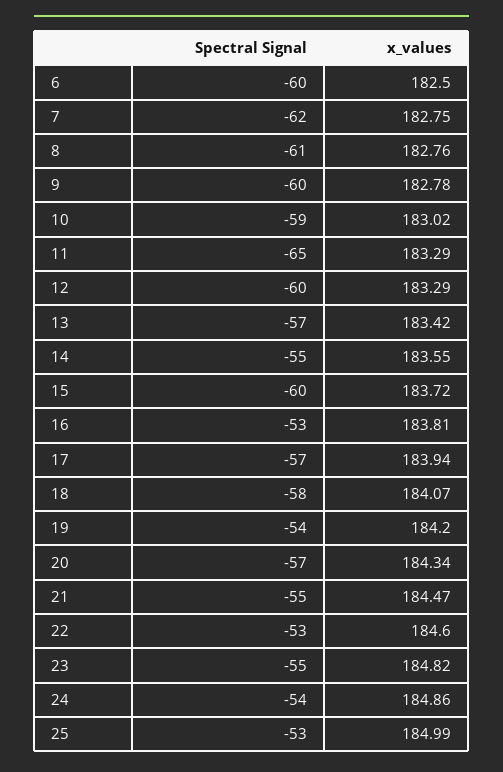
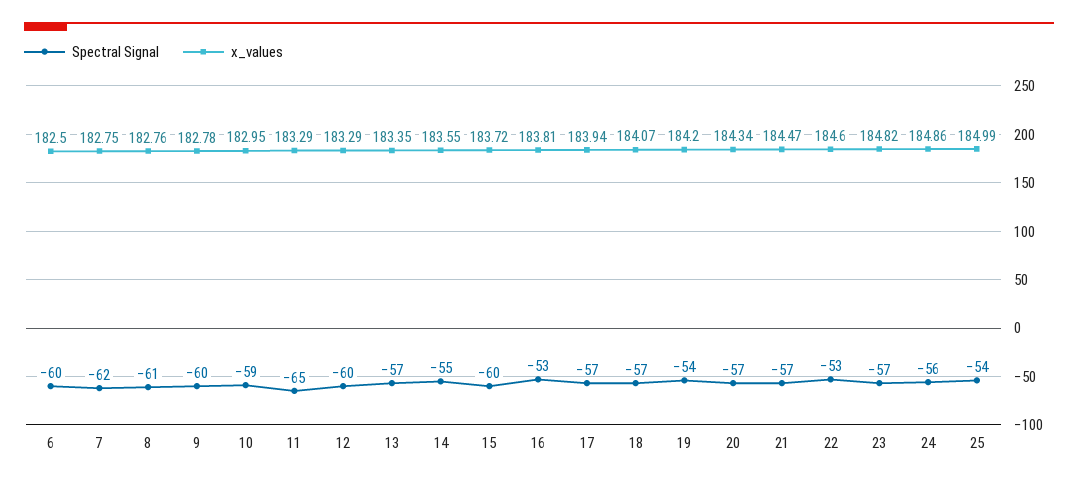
  {
    "Spectral Signal": {
      "6": -60,
      "7": -62,
      "8": -61,
      "9": -60,
      "10": -59,
      "11": -65,
      "12": -60,
      "13": -57,
      "14": -55,
      "15": -60,
      "16": -53,
      "17": -57,
-     "18": -58,
+     "18": -57,
      "19": -54,
      "20": -57,
-     "21": -55,
+     "21": -57,
      "22": -53,
-     "23": -55,
+     "23": -57,
-     "24": -54,
+     "24": -56,
-     "25": -53
+     "25": -54
    },
    "x_values": {
      "6": 182.5,
      "7": 182.75,
      "8": 182.76,
      "9": 182.78,
-     "10": 183.02,
+     "10": 182.95,
      "11": 183.29,
      "12": 183.29,
-     "13": 183.42,
+     "13": 183.35,
      "14": 183.55,
      "15": 183.72,
      "16": 183.81,
      "17": 183.94,
      "18": 184.07,
      "19": 184.2,
      "20": 184.34,
      "21": 184.47,
      "22": 184.6,
      "23": 184.82,
      "24": 184.86,
      "25": 184.99
    }
  }

